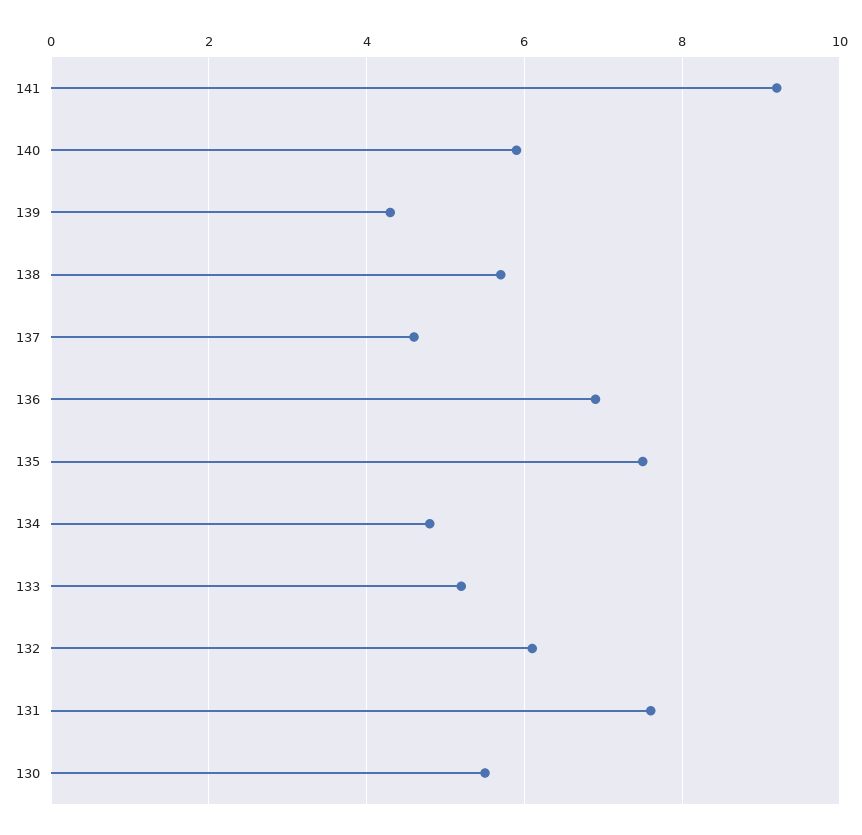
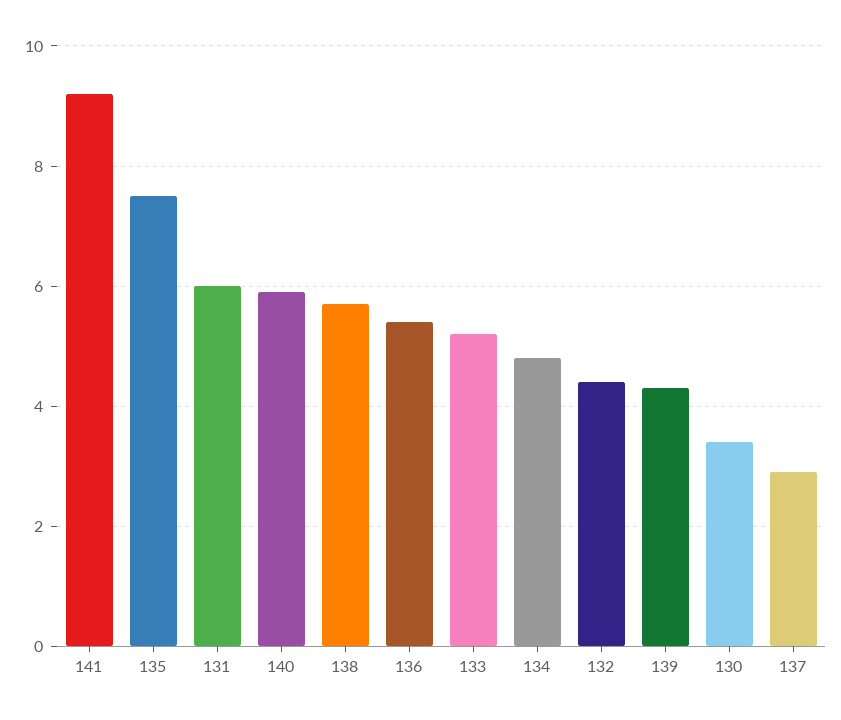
  {
    "141": 9,
    "140": 6,
    "139": 4.5,
    "138": 5.5,
-   "137": 4.5,
+   "137": 3,
-   "136": 7,
+   "136": 5.5,
    "135": 7.5,
    "134": 5,
    "133": 5,
-   "132": 6,
+   "132": 4.5,
-   "131": 7.5,
+   "131": 6,
-   "130": 5.5
+   "130": 3.5
  }

